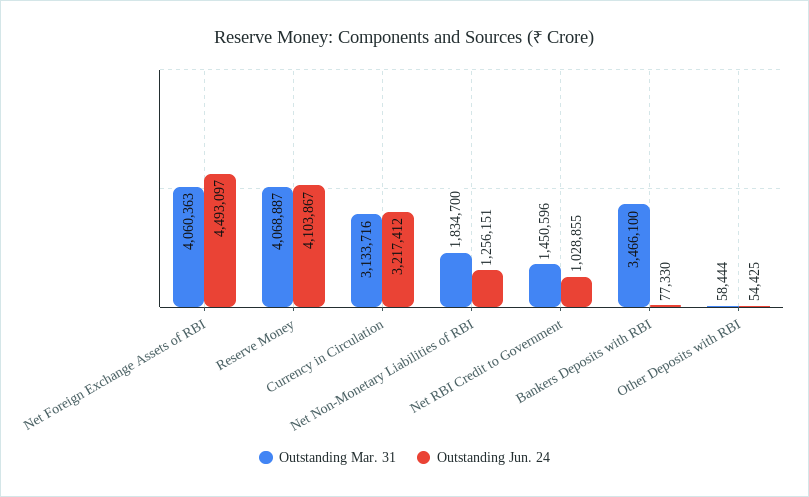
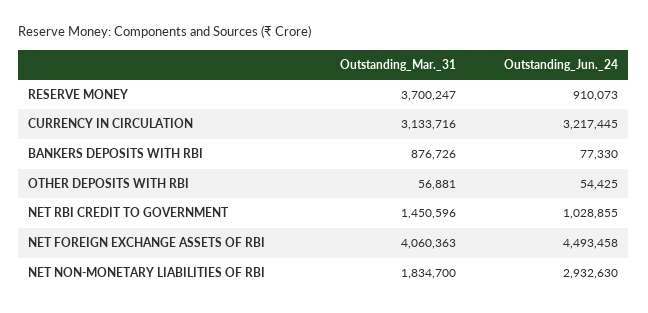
  {
    "Outstanding Mar. 31": {
      "Net Foreign Exchange Assets of RBI": 4060363,
-     "Reserve Money": 4068887,
+     "Reserve Money": 3700247,
      "Currency in Circulation": 3133716,
      "Net Non-Monetary Liabilities of RBI": 1834700,
      "Net RBI Credit to Government": 1450596,
-     "Bankers Deposits with RBI": 3466100,
+     "Bankers Deposits with RBI": 876726,
-     "Other Deposits with RBI": 58444
+     "Other Deposits with RBI": 56881
    },
    "Outstanding Jun. 24": {
-     "Net Foreign Exchange Assets of RBI": 4493097,
+     "Net Foreign Exchange Assets of RBI": 4493458,
-     "Reserve Money": 4103867,
+     "Reserve Money": 910073,
-     "Currency in Circulation": 3217412,
+     "Currency in Circulation": 3217445,
-     "Net Non-Monetary Liabilities of RBI": 1256151,
+     "Net Non-Monetary Liabilities of RBI": 2932630,
      "Net RBI Credit to Government": 1028855,
      "Bankers Deposits with RBI": 77330,
      "Other Deposits with RBI": 54425
    }
  }

